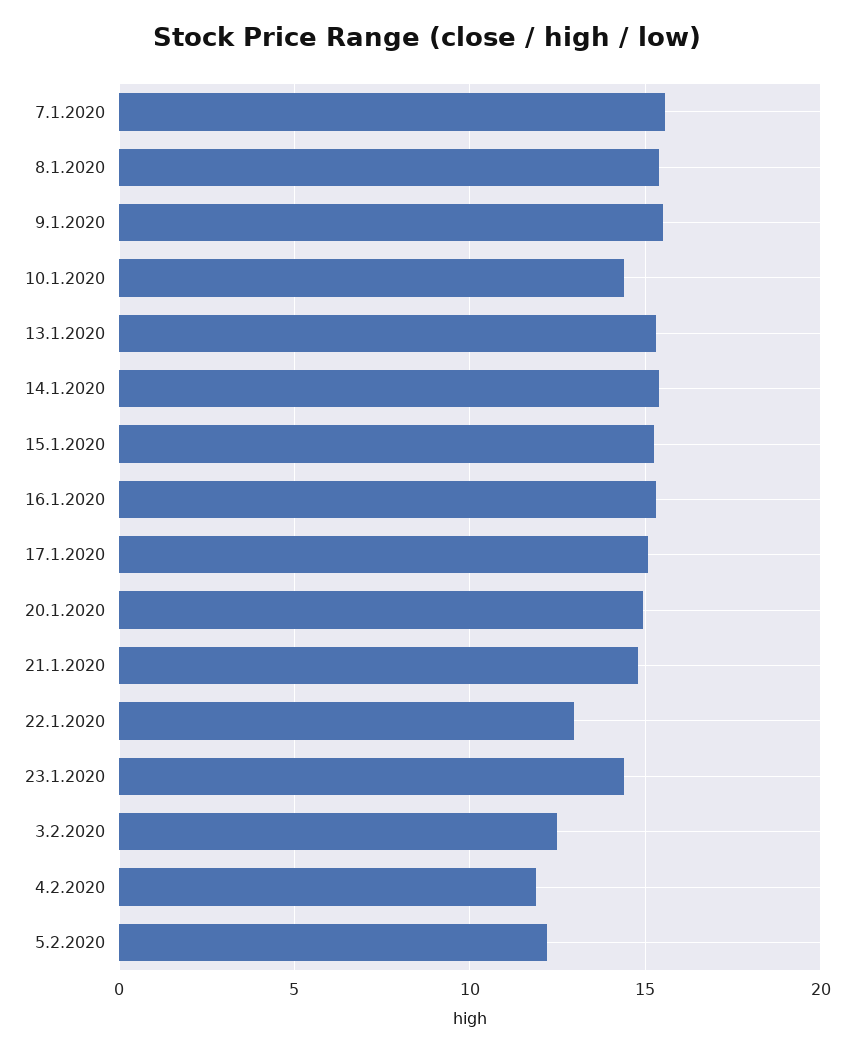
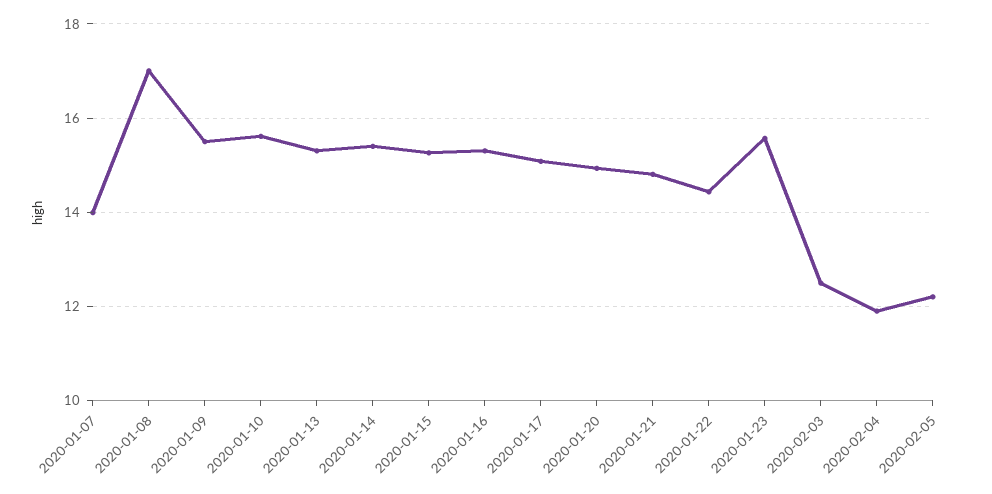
  {
-   "7.1.2020": 15.5,
+   "7.1.2020": 14,
-   "8.1.2020": 15.5,
+   "8.1.2020": 17,
    "9.1.2020": 15.6,
-   "10.1.2020": 14.5,
+   "10.1.2020": 15.6,
    "13.1.2020": 15.4,
    "14.1.2020": 15.4,
    "15.1.2020": 15.2,
    "16.1.2020": 15.4,
    "17.1.2020": 15,
    "20.1.2020": 15,
    "21.1.2020": 14.8,
-   "22.1.2020": 13,
+   "22.1.2020": 14.4,
-   "23.1.2020": 14.5,
+   "23.1.2020": 15.6,
    "3.2.2020": 12.4,
    "4.2.2020": 12,
    "5.2.2020": 12.2
  }

